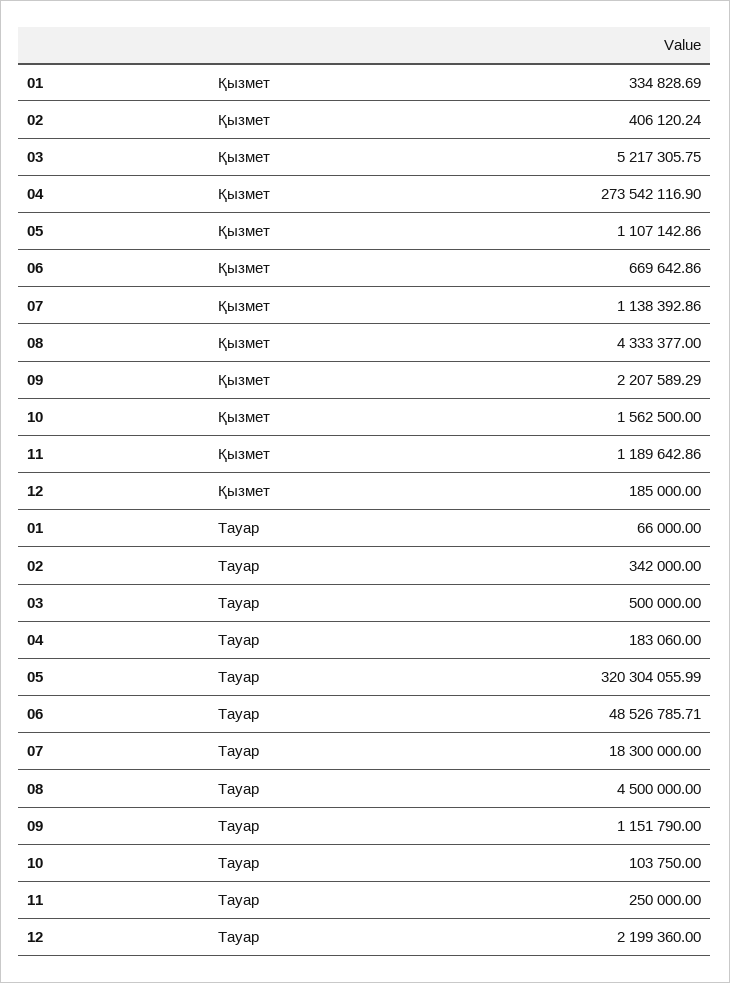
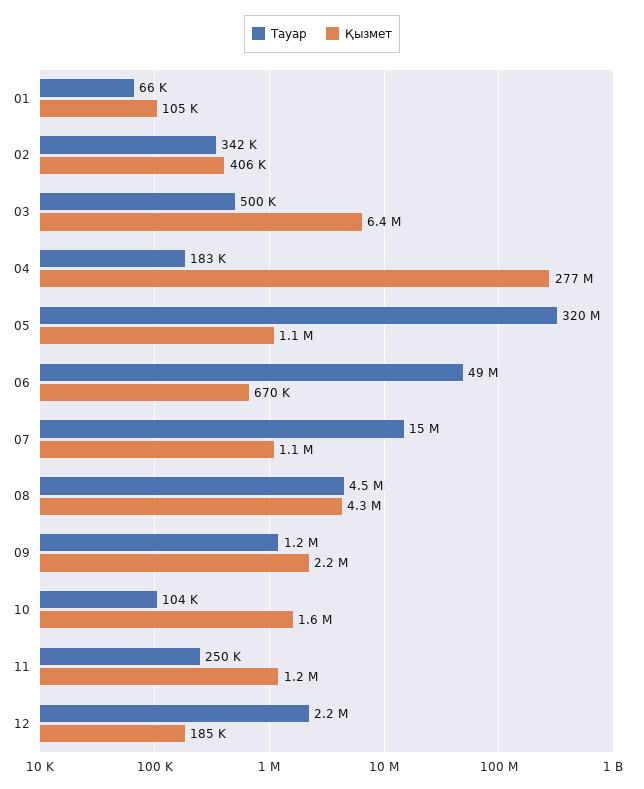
  {
    "Қызмет": {
-     "01": 334828.69,
+     "01": 105000,
      "02": 406120.24,
-     "03": 5217305.75,
+     "03": 6400000,
-     "04": 273542116.9,
+     "04": 277000000,
      "05": 1107142.86,
      "06": 669642.86,
      "07": 1138392.86,
      "08": 4333377,
      "09": 2207589.29,
      "10": 1562500,
      "11": 1189642.86,
      "12": 185000
    },
    "Тауар": {
      "01": 66000,
      "02": 342000,
      "03": 500000,
      "04": 183060,
      "05": 320304055.99,
      "06": 48526785.71,
-     "07": 18300000,
+     "07": 15000000,
      "08": 4500000,
      "09": 1151790,
      "10": 103750,
      "11": 250000,
      "12": 2199360
    }
  }

